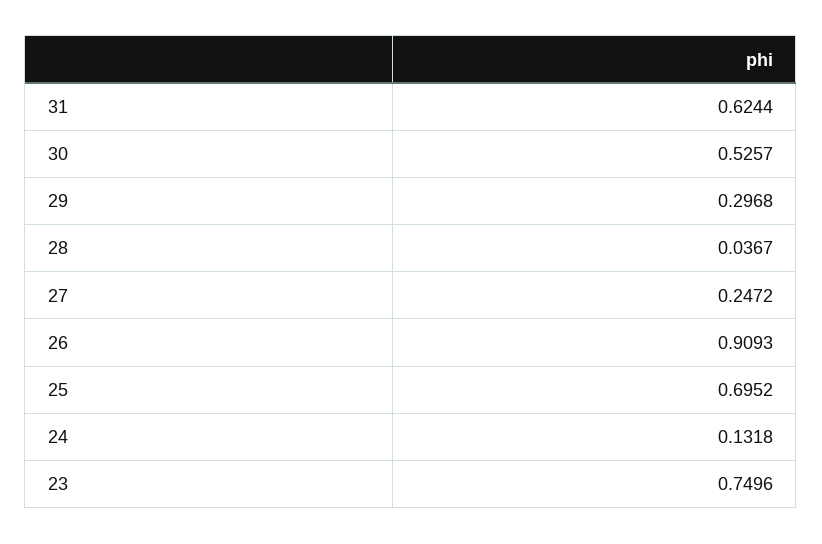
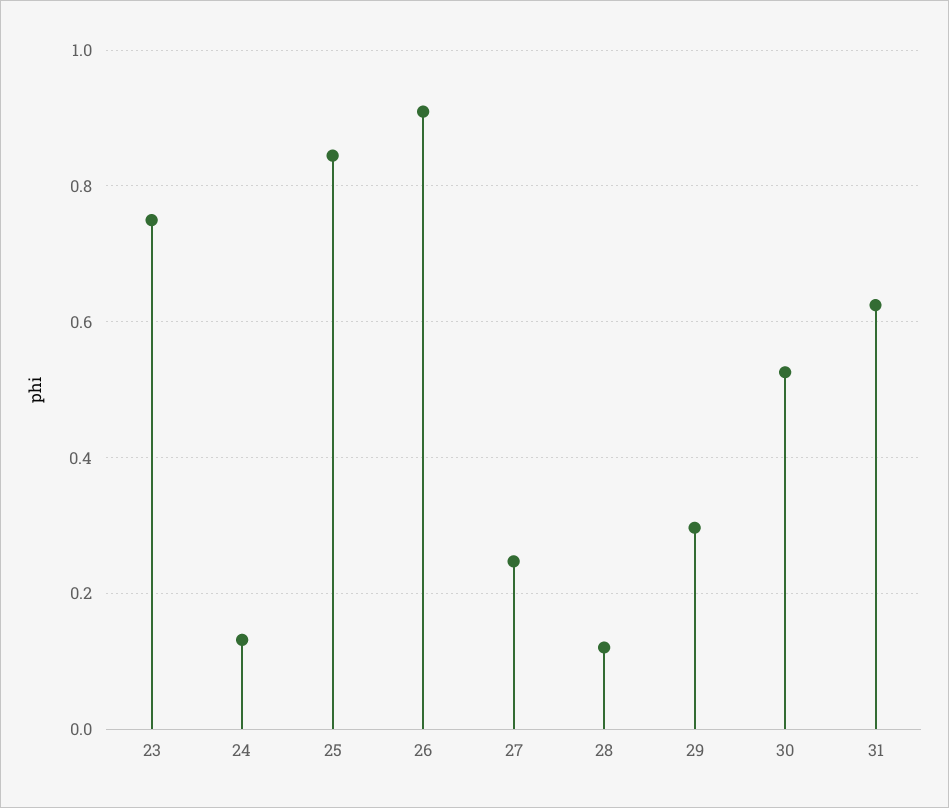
  {
    "31": 0.6244,
    "30": 0.5257,
    "29": 0.2968,
-   "28": 0.0367,
+   "28": 0.12,
    "27": 0.2472,
    "26": 0.9093,
-   "25": 0.6952,
+   "25": 0.84,
    "24": 0.1318,
    "23": 0.7496
  }

